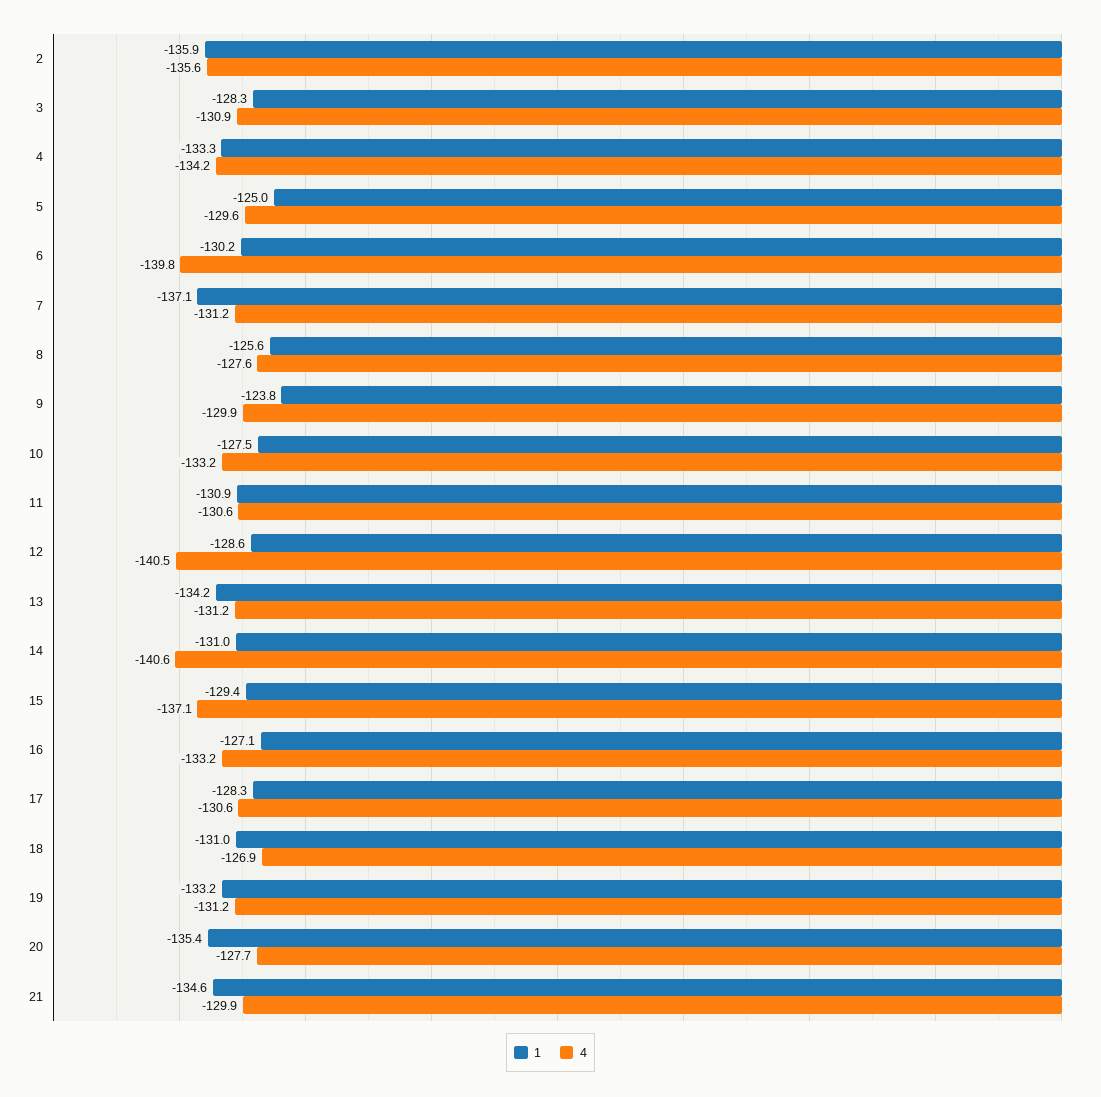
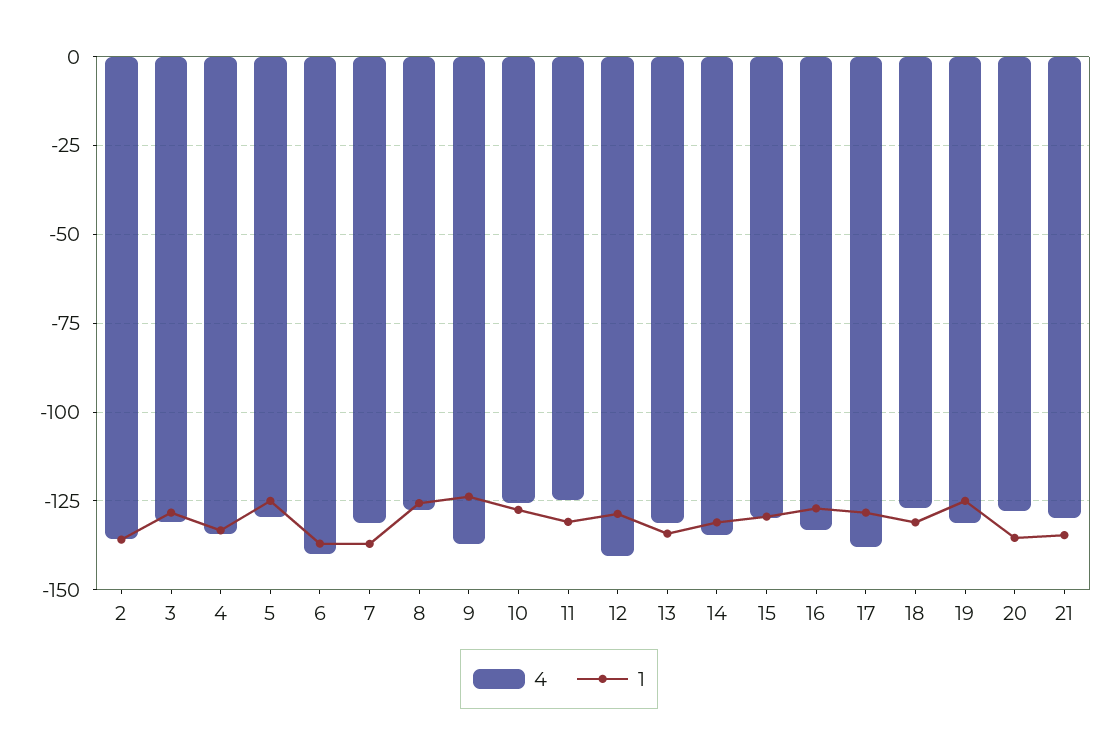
  {
    "1": {
      "2": -135.9,
      "3": -128.3,
      "4": -133.3,
      "5": -125,
-     "6": -130.2,
+     "6": -137.5,
      "7": -137.1,
      "8": -125.6,
      "9": -123.8,
      "10": -127.5,
      "11": -130.9,
      "12": -128.6,
      "13": -134.2,
      "14": -131,
      "15": -129.4,
      "16": -127.1,
      "17": -128.3,
      "18": -131,
-     "19": -133.2,
+     "19": -125,
      "20": -135.4,
      "21": -134.6
    },
    "4": {
      "2": -135.6,
      "3": -130.9,
      "4": -134.2,
      "5": -129.6,
      "6": -139.8,
      "7": -131.2,
      "8": -127.6,
-     "9": -129.9,
+     "9": -137.5,
-     "10": -133.2,
+     "10": -125,
-     "11": -130.6,
+     "11": -125,
      "12": -140.5,
      "13": -131.2,
-     "14": -140.6,
+     "14": -135,
-     "15": -137.1,
+     "15": -130,
      "16": -133.2,
-     "17": -130.6,
+     "17": -137.5,
      "18": -126.9,
      "19": -131.2,
      "20": -127.7,
      "21": -129.9
    }
  }

